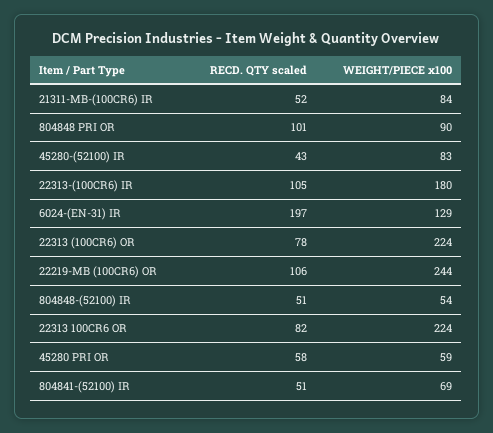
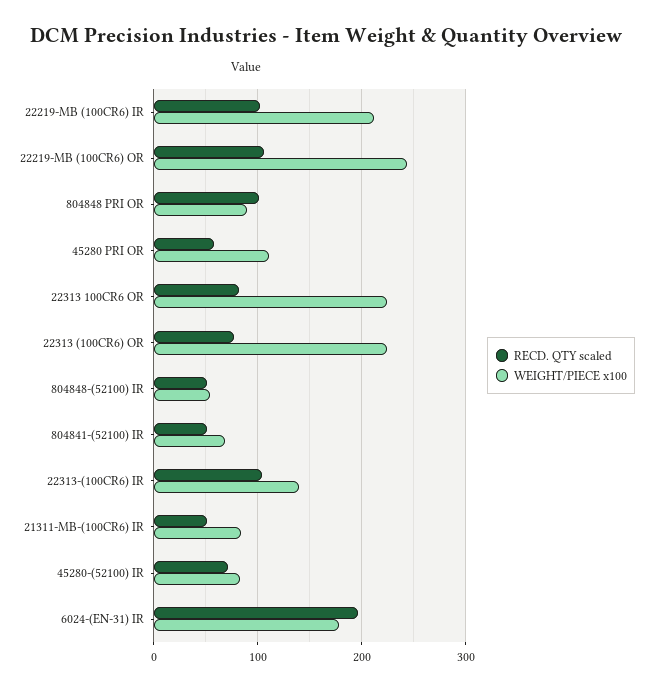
  {
    "RECD. QTY scaled": {
      "21311-MB-(100CR6) IR": 52,
      "804848 PRI OR": 101,
-     "45280-(52100) IR": 43,
+     "45280-(52100) IR": 70,
      "22313-(100CR6) IR": 105,
      "6024-(EN-31) IR": 197,
      "22313 (100CR6) OR": 78,
      "22219-MB (100CR6) OR": 106,
      "804848-(52100) IR": 51,
      "22313 100CR6 OR": 82,
      "45280 PRI OR": 58,
-     "804841-(52100) IR": 51
+     "804841-(52100) IR": 51,
+     "22219-MB (100CR6) IR": 100
    },
    "WEIGHT/PIECE x100": {
      "21311-MB-(100CR6) IR": 84,
      "804848 PRI OR": 90,
      "45280-(52100) IR": 83,
-     "22313-(100CR6) IR": 180,
+     "22313-(100CR6) IR": 140,
-     "6024-(EN-31) IR": 129,
+     "6024-(EN-31) IR": 180,
      "22313 (100CR6) OR": 224,
      "22219-MB (100CR6) OR": 244,
      "804848-(52100) IR": 54,
      "22313 100CR6 OR": 224,
-     "45280 PRI OR": 59,
+     "45280 PRI OR": 110,
-     "804841-(52100) IR": 69
+     "804841-(52100) IR": 69,
+     "22219-MB (100CR6) IR": 210
    }
  }

